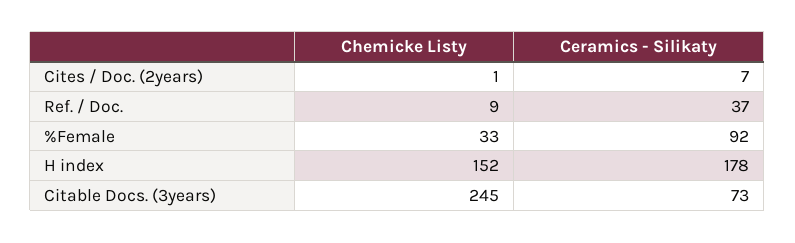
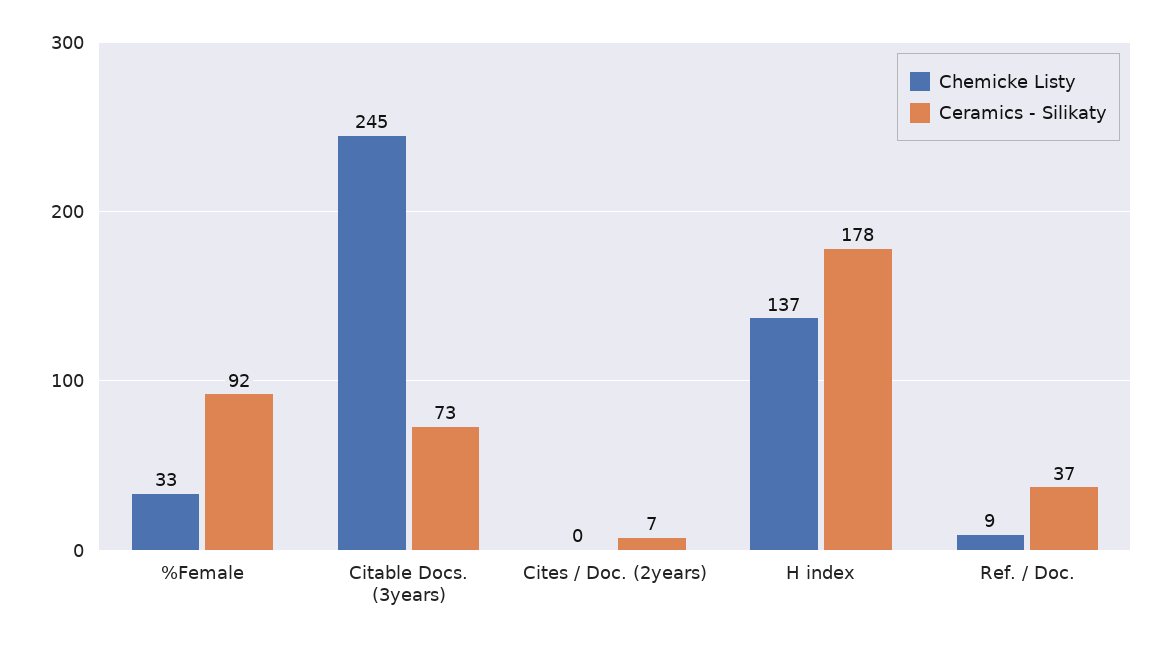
  {
    "Chemicke Listy": {
-     "Cites / Doc. (2years)": 1,
+     "Cites / Doc. (2years)": 0,
      "Ref. / Doc.": 9,
      "%Female": 33,
-     "H index": 152,
+     "H index": 137,
      "Citable Docs. (3years)": 245
    },
    "Ceramics - Silikaty": {
      "Cites / Doc. (2years)": 7,
      "Ref. / Doc.": 37,
      "%Female": 92,
      "H index": 178,
      "Citable Docs. (3years)": 73
    }
  }

